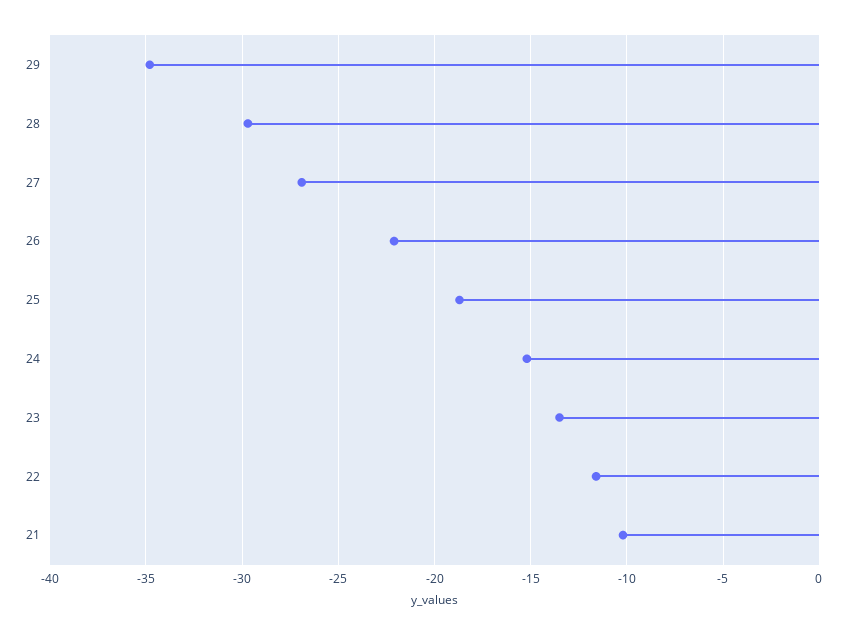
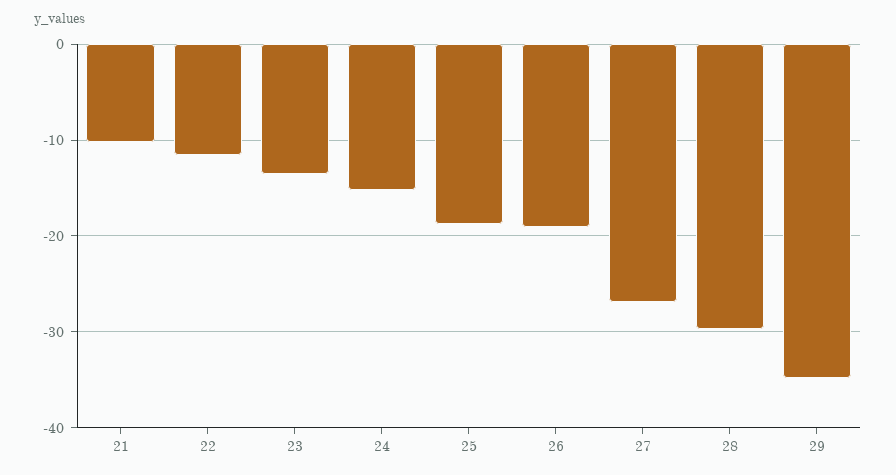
  {
    "29": -35,
    "28": -29.5,
    "27": -27,
-   "26": -22,
+   "26": -19,
    "25": -18.5,
    "24": -15,
    "23": -13.5,
    "22": -11.5,
    "21": -10
  }

